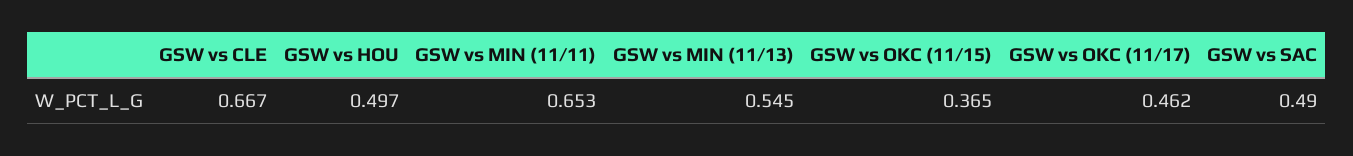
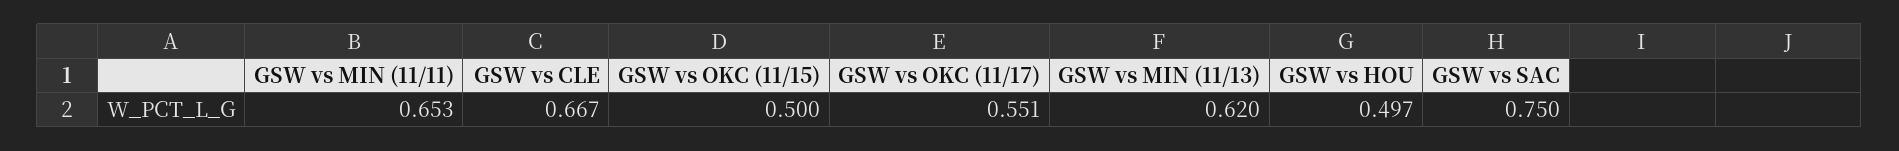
  {
    "GSW vs CLE": 0.667,
    "GSW vs HOU": 0.497,
    "GSW vs MIN (11/11)": 0.653,
-   "GSW vs MIN (11/13)": 0.545,
+   "GSW vs MIN (11/13)": 0.62,
-   "GSW vs OKC (11/15)": 0.365,
+   "GSW vs OKC (11/15)": 0.5,
-   "GSW vs OKC (11/17)": 0.462,
+   "GSW vs OKC (11/17)": 0.551,
-   "GSW vs SAC": 0.49
+   "GSW vs SAC": 0.75
  }

